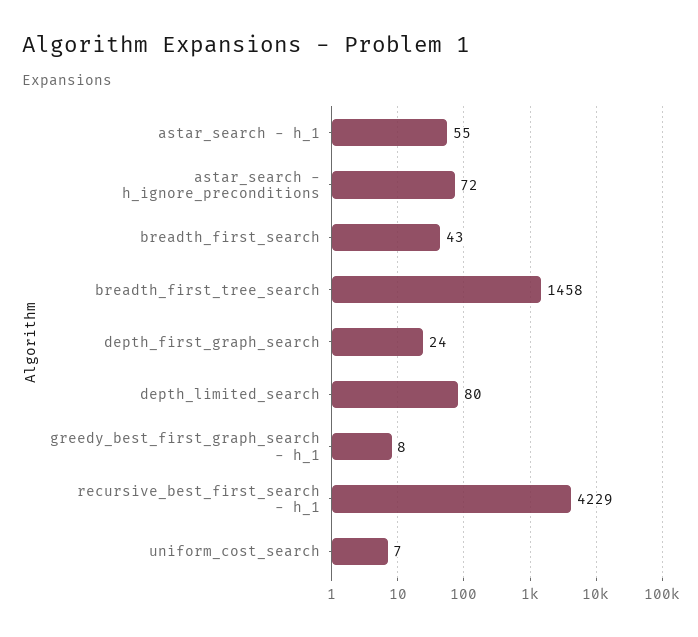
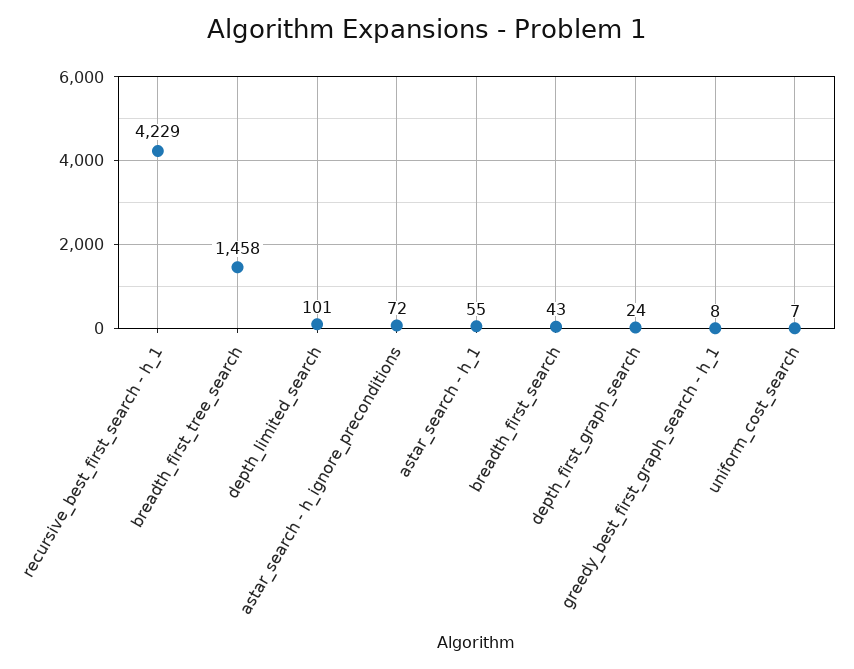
  {
    "astar_search - h_1": 55,
    "astar_search - h_ignore_preconditions": 72,
    "breadth_first_search": 43,
    "breadth_first_tree_search": 1458,
    "depth_first_graph_search": 24,
-   "depth_limited_search": 80,
+   "depth_limited_search": 101,
    "greedy_best_first_graph_search - h_1": 8,
    "recursive_best_first_search - h_1": 4229,
    "uniform_cost_search": 7
  }

